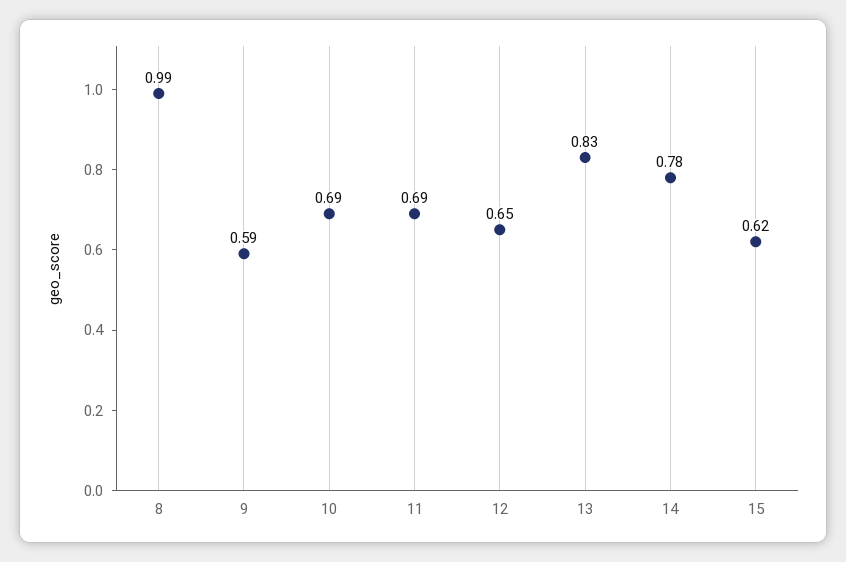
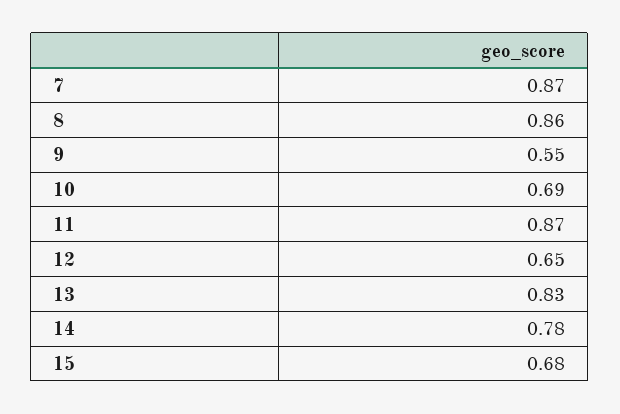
  {
-   "8": 0.99,
+   "8": 0.86,
-   "9": 0.59,
+   "9": 0.55,
    "10": 0.69,
-   "11": 0.69,
+   "11": 0.87,
    "12": 0.65,
    "13": 0.83,
    "14": 0.78,
-   "15": 0.62
+   "15": 0.68,
+   "7": 0.87
  }

